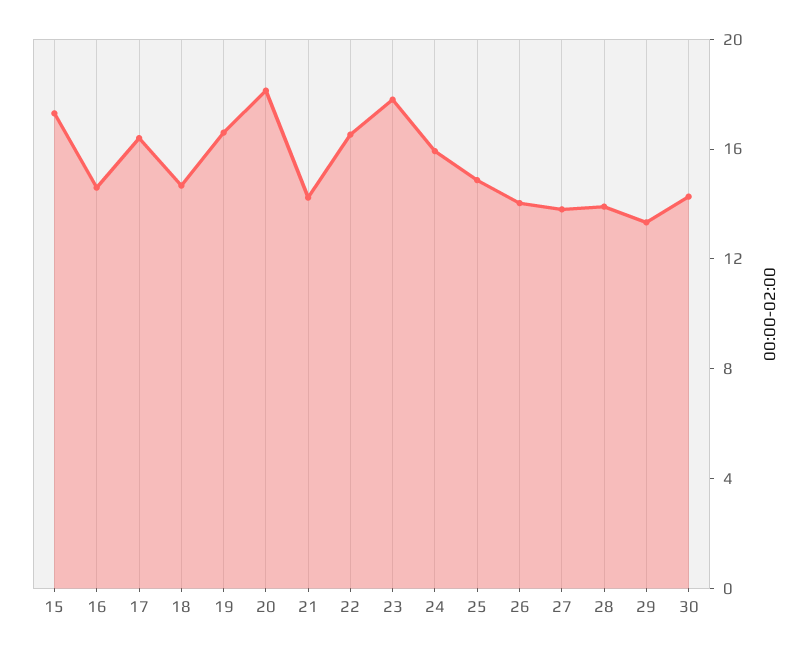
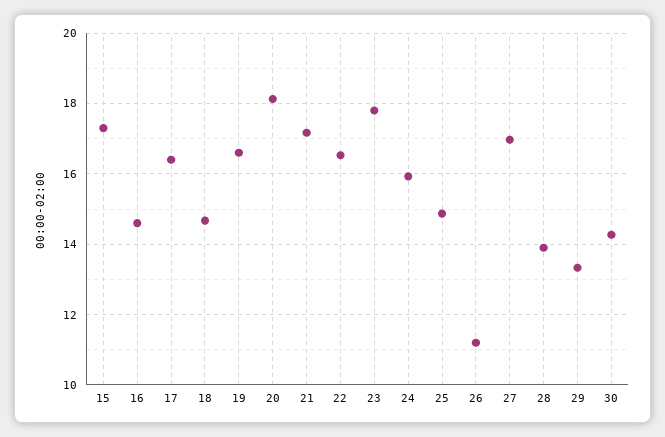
  {
    "15": 17.4,
    "16": 14.6,
    "17": 16.4,
    "18": 14.6,
    "19": 16.6,
    "20": 18.2,
-   "21": 14,
+   "21": 17.2,
    "22": 16.6,
    "23": 17.8,
    "24": 16,
    "25": 14.8,
-   "26": 14,
+   "26": 11.2,
-   "27": 14,
+   "27": 17,
    "28": 14,
    "29": 13.4,
    "30": 14.2
  }

